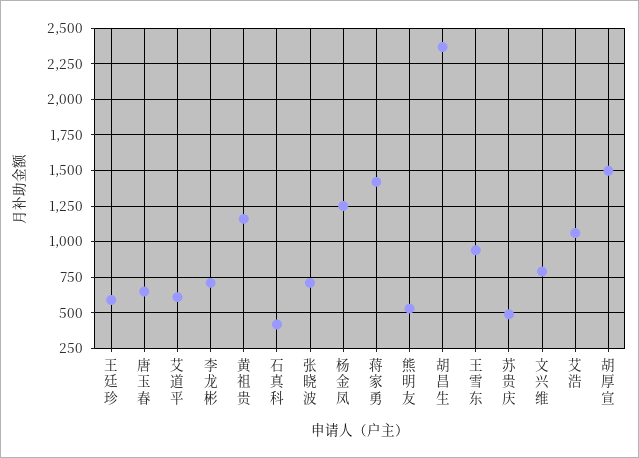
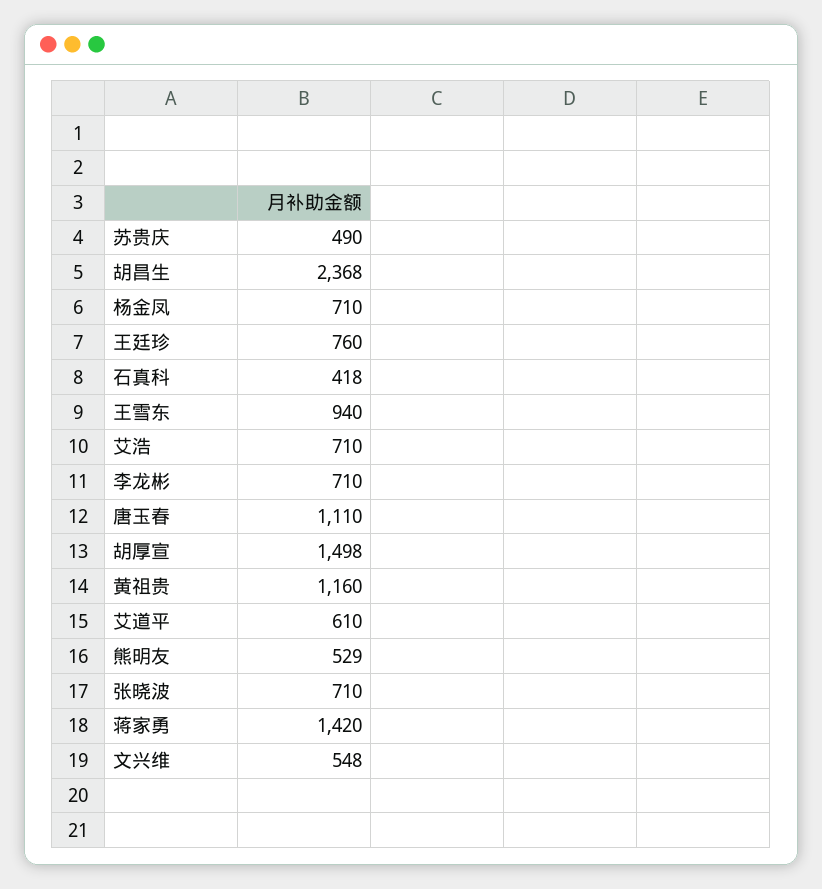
  {
-   "王廷珍": 600,
+   "王廷珍": 760,
-   "唐玉春": 650,
+   "唐玉春": 1110,
    "艾道平": 610,
    "李龙彬": 710,
    "黄祖贵": 1160,
    "石真科": 418,
    "张晓波": 710,
-   "杨金凤": 1250,
+   "杨金凤": 710,
    "蒋家勇": 1420,
    "熊明友": 529,
    "胡昌生": 2368,
    "王雪东": 940,
    "苏贵庆": 490,
-   "文兴维": 800,
+   "文兴维": 548,
-   "艾浩": 1050,
+   "艾浩": 710,
    "胡厚宣": 1498
  }

